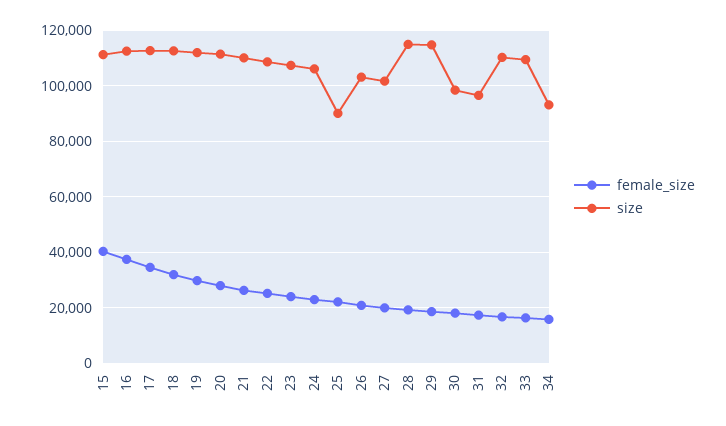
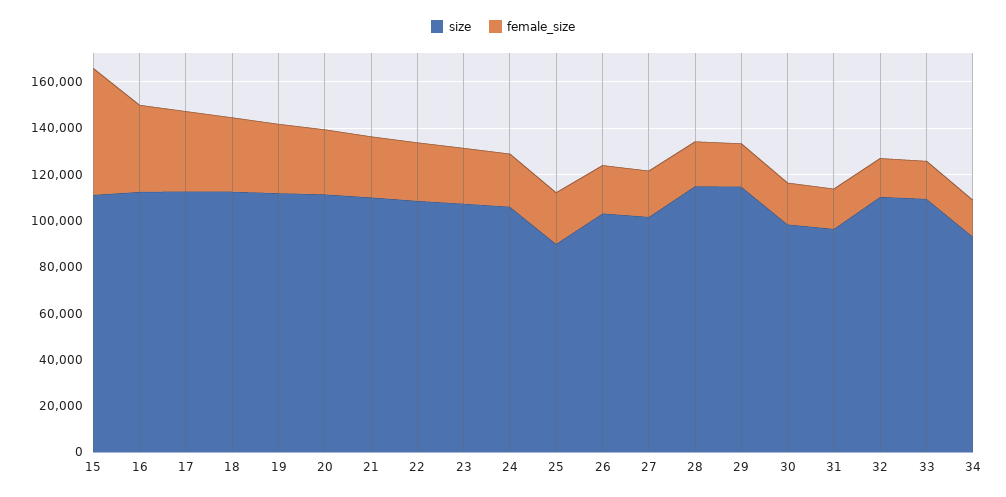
  {
    "female_size": {
-     "15": 40000,
+     "15": 55000,
      "16": 37500,
      "17": 35000,
      "18": 32500,
      "19": 30000,
      "20": 27500,
      "21": 25000,
      "22": 25000,
      "23": 25000,
      "24": 22500,
      "25": 22500,
      "26": 20000,
      "27": 20000,
      "28": 20000,
      "29": 17500,
      "30": 17500,
      "31": 17500,
      "32": 17500,
      "33": 17500,
      "34": 15000
    },
    "size": {
      "15": 110000,
      "16": 112500,
      "17": 112500,
      "18": 112500,
      "19": 112500,
      "20": 112500,
      "21": 110000,
      "22": 107500,
      "23": 107500,
      "24": 105000,
      "25": 90000,
      "26": 102500,
      "27": 102500,
      "28": 115000,
      "29": 115000,
      "30": 97500,
      "31": 97500,
      "32": 110000,
      "33": 110000,
      "34": 92500
    }
  }

